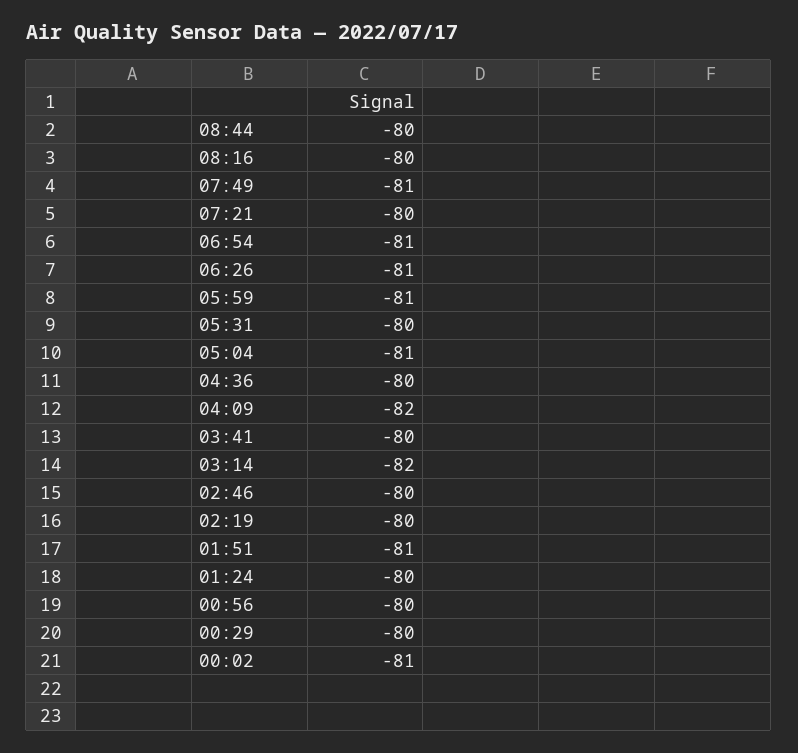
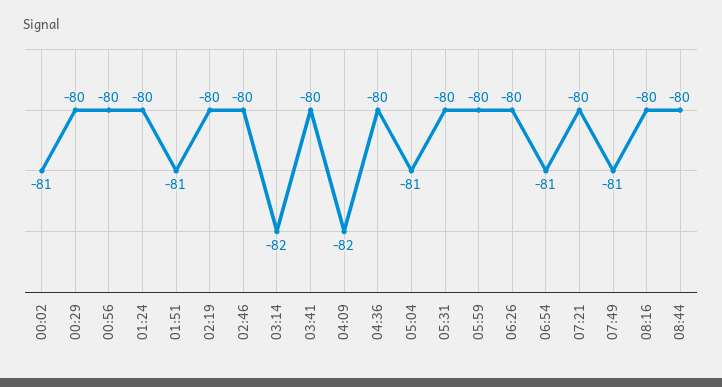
  {
    "08:44": -80,
    "08:16": -80,
    "07:49": -81,
    "07:21": -80,
    "06:54": -81,
-   "06:26": -81,
+   "06:26": -80,
-   "05:59": -81,
+   "05:59": -80,
    "05:31": -80,
    "05:04": -81,
    "04:36": -80,
    "04:09": -82,
    "03:41": -80,
    "03:14": -82,
    "02:46": -80,
    "02:19": -80,
    "01:51": -81,
    "01:24": -80,
    "00:56": -80,
    "00:29": -80,
    "00:02": -81
  }

